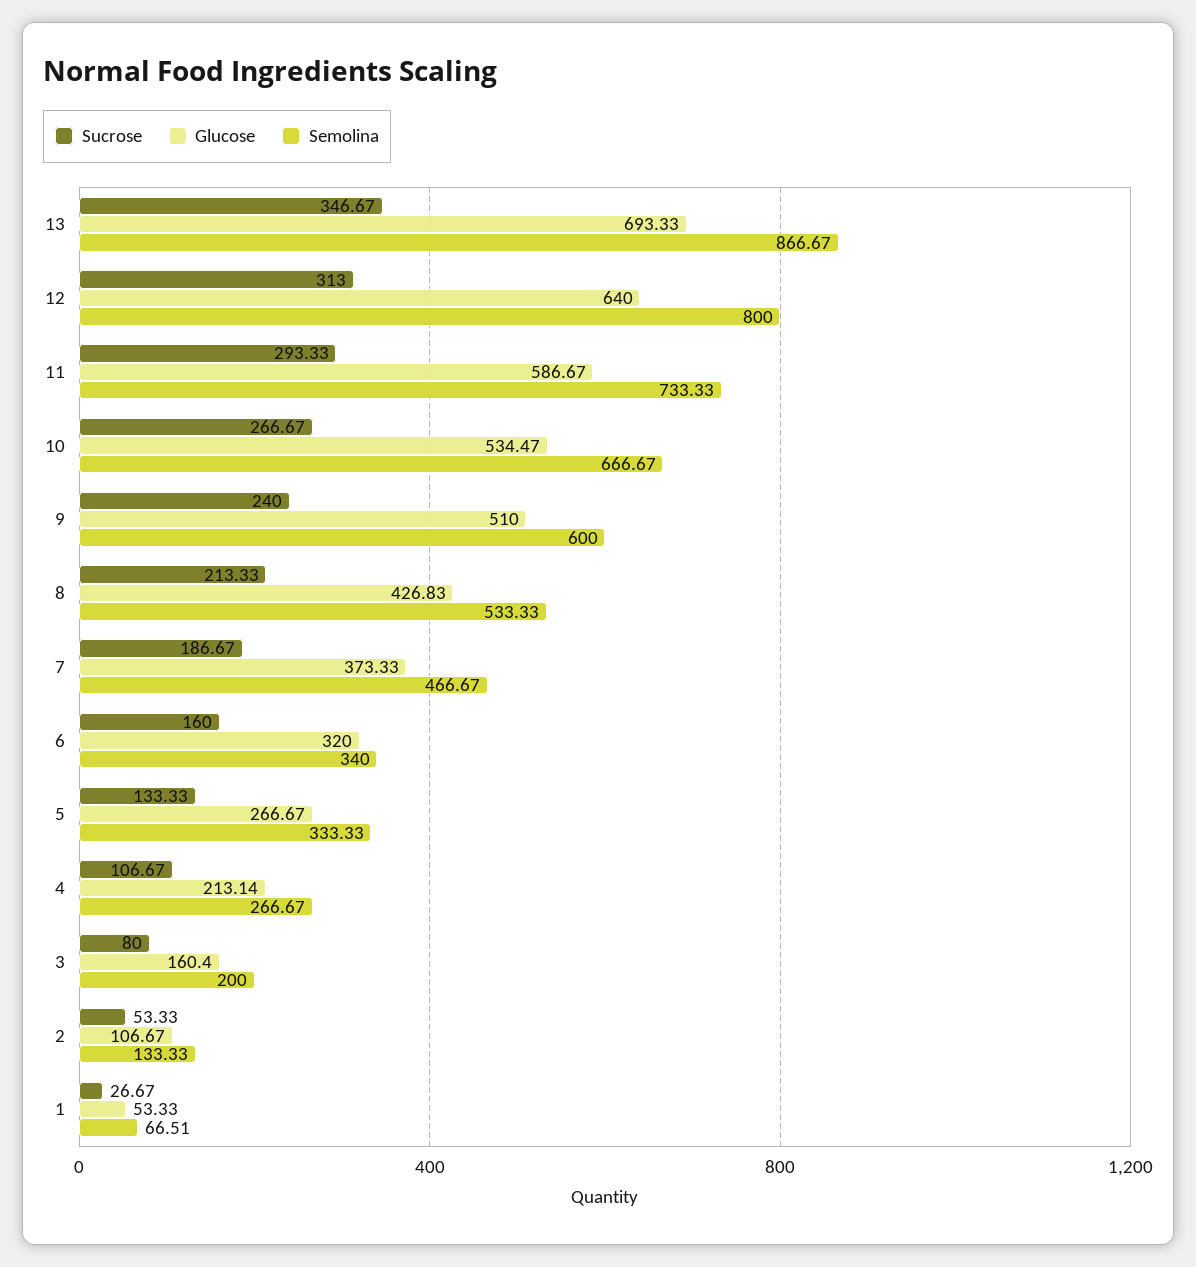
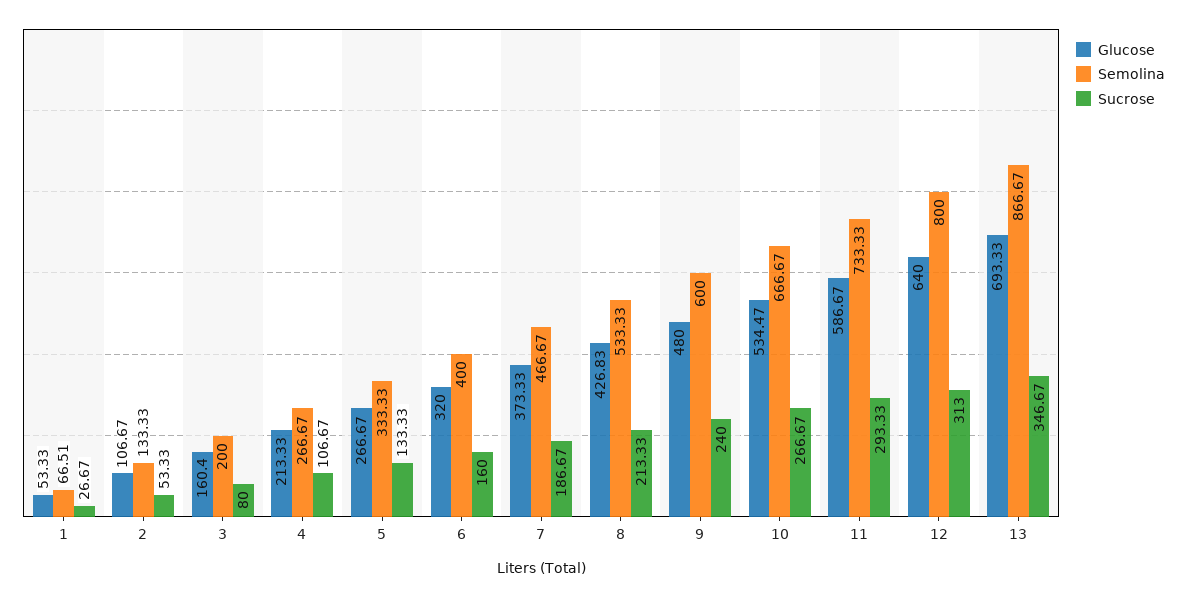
  {
    "Sucrose": {
      "13": 346.67,
      "12": 313,
      "11": 293.33,
      "10": 266.67,
      "9": 240,
      "8": 213.33,
      "7": 186.67,
      "6": 160,
      "5": 133.33,
      "4": 106.67,
      "3": 80,
      "2": 53.33,
      "1": 26.67
    },
    "Glucose": {
      "13": 693.33,
      "12": 640,
      "11": 586.67,
      "10": 534.47,
-     "9": 510,
+     "9": 480,
      "8": 426.83,
      "7": 373.33,
      "6": 320,
      "5": 266.67,
-     "4": 213.14,
+     "4": 213.33,
      "3": 160.4,
      "2": 106.67,
      "1": 53.33
    },
    "Semolina": {
      "13": 866.67,
      "12": 800,
      "11": 733.33,
      "10": 666.67,
      "9": 600,
      "8": 533.33,
      "7": 466.67,
-     "6": 340,
+     "6": 400,
      "5": 333.33,
      "4": 266.67,
      "3": 200,
      "2": 133.33,
      "1": 66.51
    }
  }

